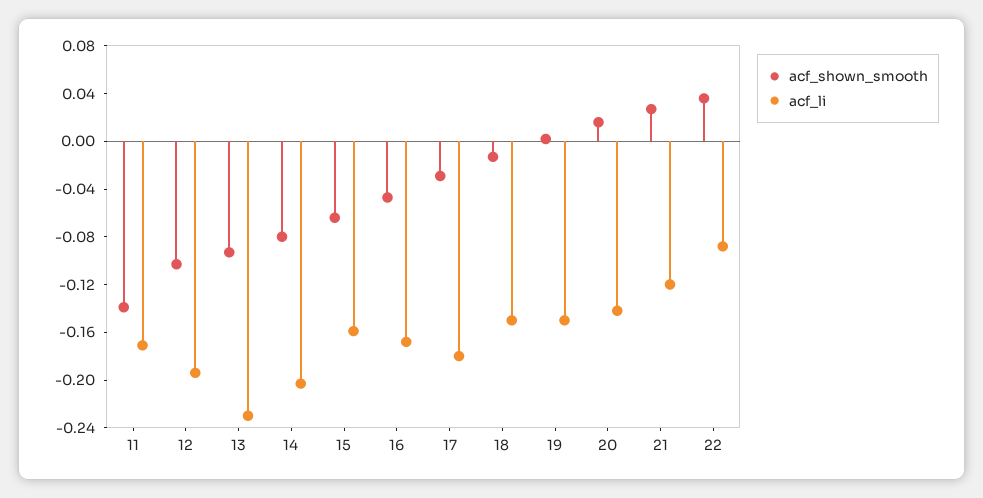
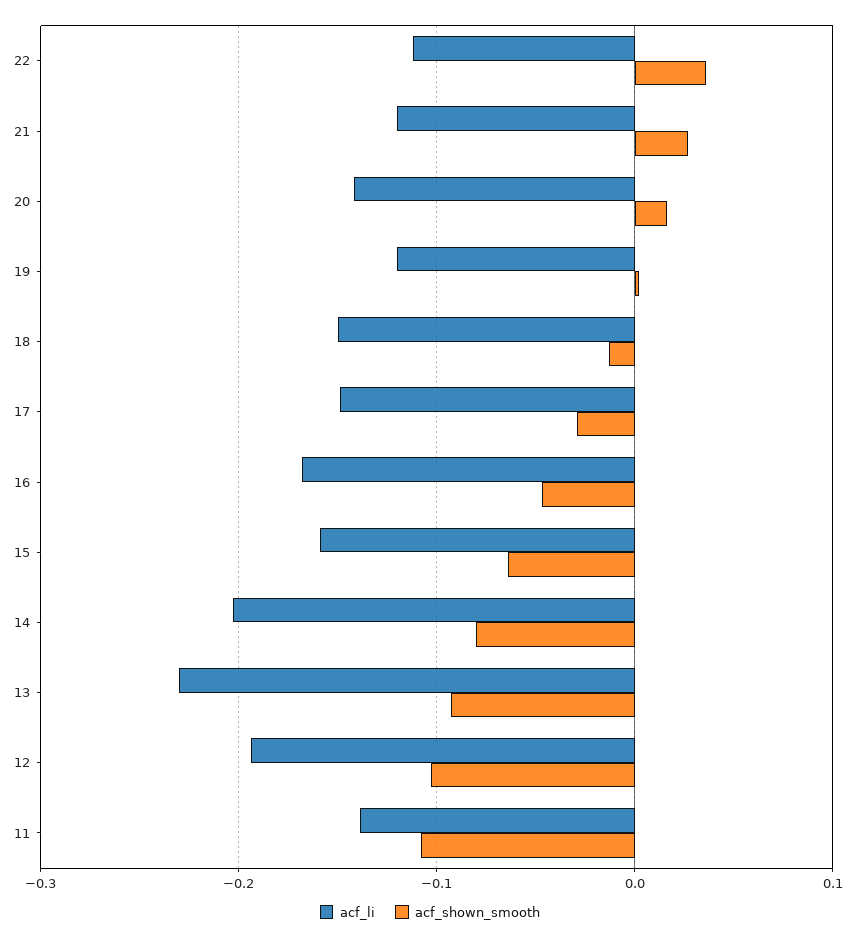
  {
    "acf_shown_smooth": {
-     "11": -0.14,
+     "11": -0.11,
      "12": -0.1,
      "13": -0.09,
      "14": -0.08,
      "15": -0.06,
      "16": -0.05,
      "17": -0.03,
      "18": -0.01,
      "19": 0,
      "20": 0.02,
      "21": 0.03,
      "22": 0.04
    },
    "acf_li": {
-     "11": -0.17,
+     "11": -0.14,
      "12": -0.19,
      "13": -0.23,
      "14": -0.2,
      "15": -0.16,
      "16": -0.17,
-     "17": -0.18,
+     "17": -0.15,
      "18": -0.15,
-     "19": -0.15,
+     "19": -0.12,
      "20": -0.14,
      "21": -0.12,
-     "22": -0.09
+     "22": -0.11
    }
  }

